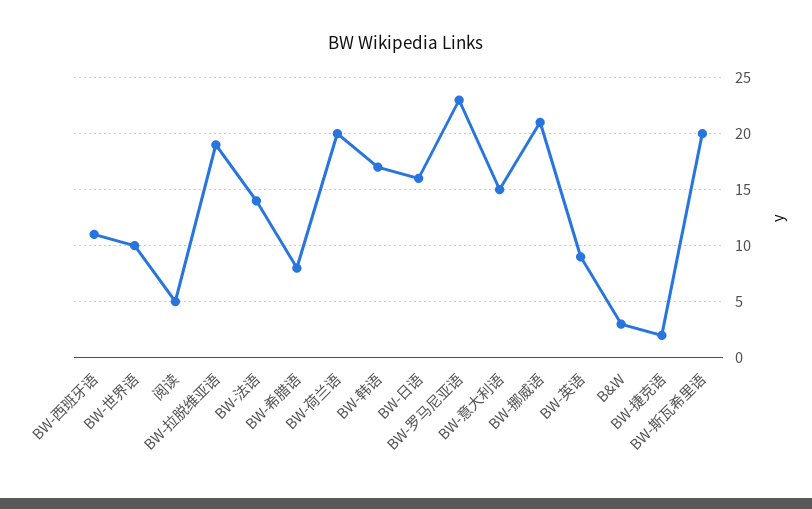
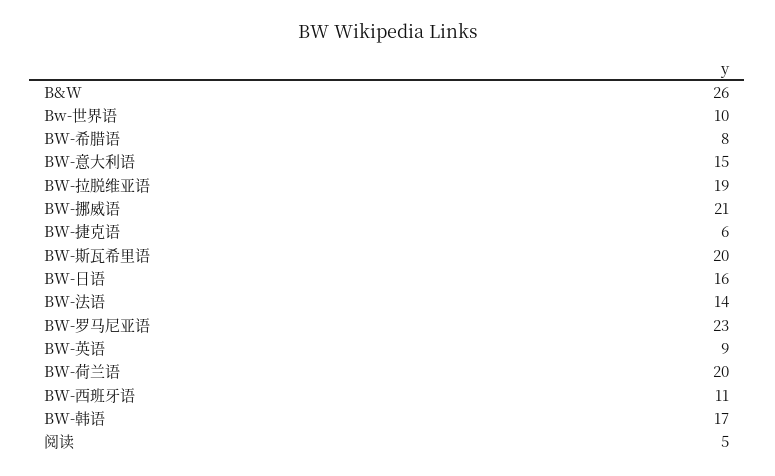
  {
    "BW-西班牙语": 11,
    "BW-世界语": 10,
    "阅读": 5,
    "BW-拉脱维亚语": 19,
    "BW-法语": 14,
    "BW-希腊语": 8,
    "BW-荷兰语": 20,
    "BW-韩语": 17,
    "BW-日语": 16,
    "BW-罗马尼亚语": 23,
    "BW-意大利语": 15,
    "BW-挪威语": 21,
    "BW-英语": 9,
-   "B&W": 3,
+   "B&W": 26,
-   "BW-捷克语": 2,
+   "BW-捷克语": 6,
    "BW-斯瓦希里语": 20
  }

